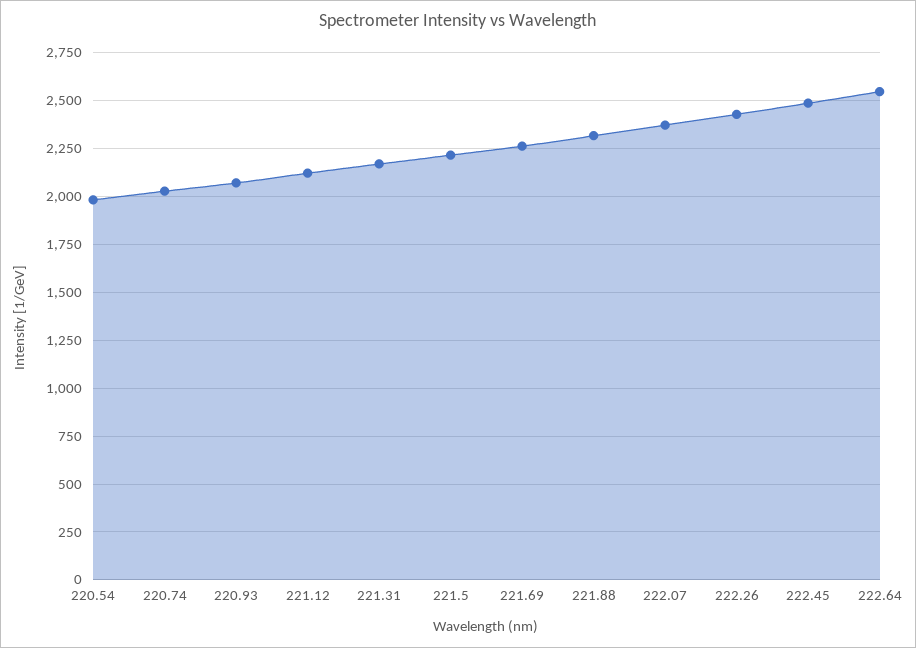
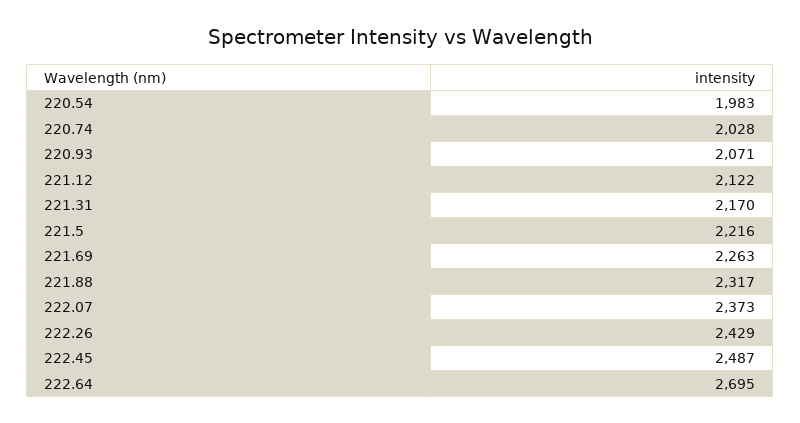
  {
    "220.54": 1983,
    "220.74": 2028,
    "220.93": 2071,
    "221.12": 2122,
    "221.31": 2170,
    "221.5": 2216,
    "221.69": 2263,
    "221.88": 2317,
    "222.07": 2373,
    "222.26": 2429,
    "222.45": 2487,
-   "222.64": 2550
+   "222.64": 2695
  }

